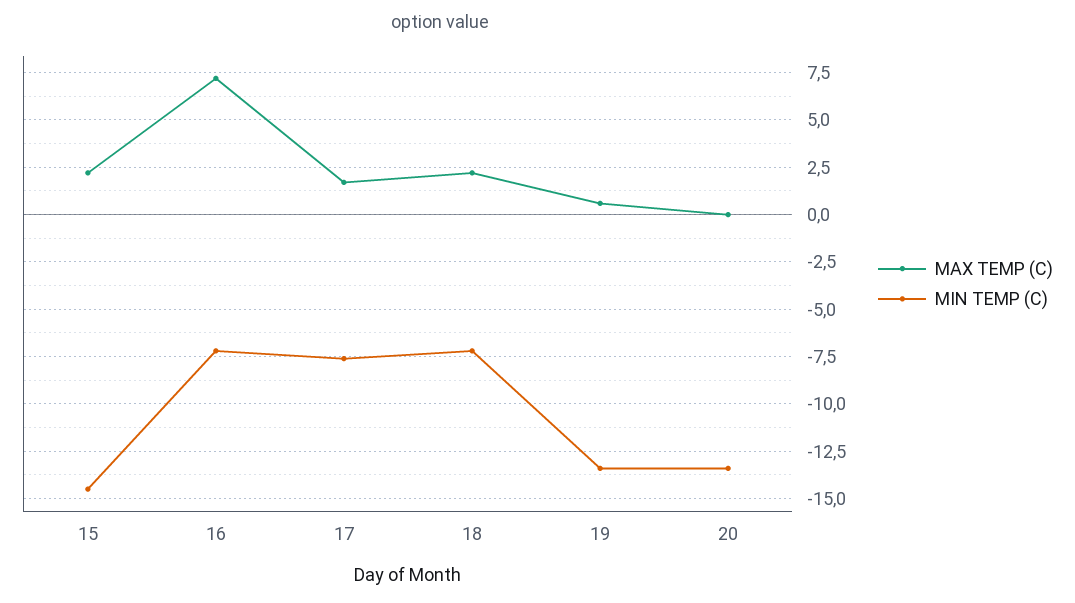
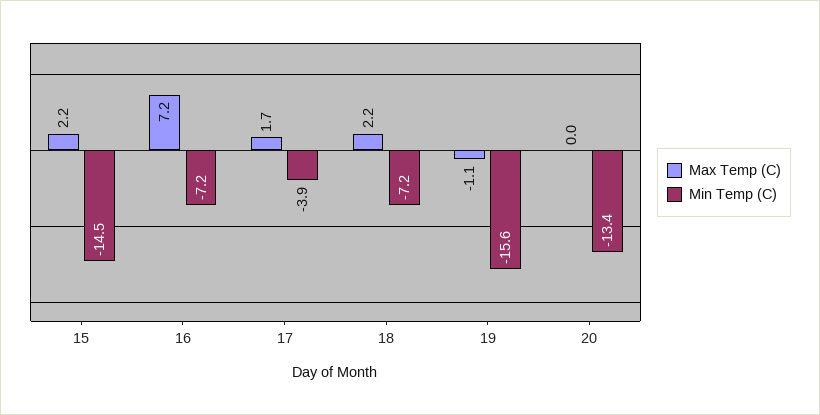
  {
    "MAX TEMP (C)": {
      "15": 2.2,
      "16": 7.2,
      "17": 1.7,
      "18": 2.2,
-     "19": 0.5,
+     "19": -1.1,
      "20": 0
    },
    "MIN TEMP (C)": {
      "15": -14.5,
      "16": -7.2,
-     "17": -7.5,
+     "17": -3.9,
      "18": -7.2,
-     "19": -13.5,
+     "19": -15.6,
      "20": -13.4
    }
  }

